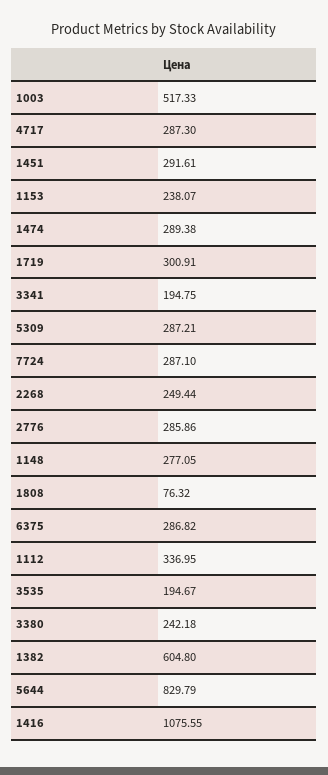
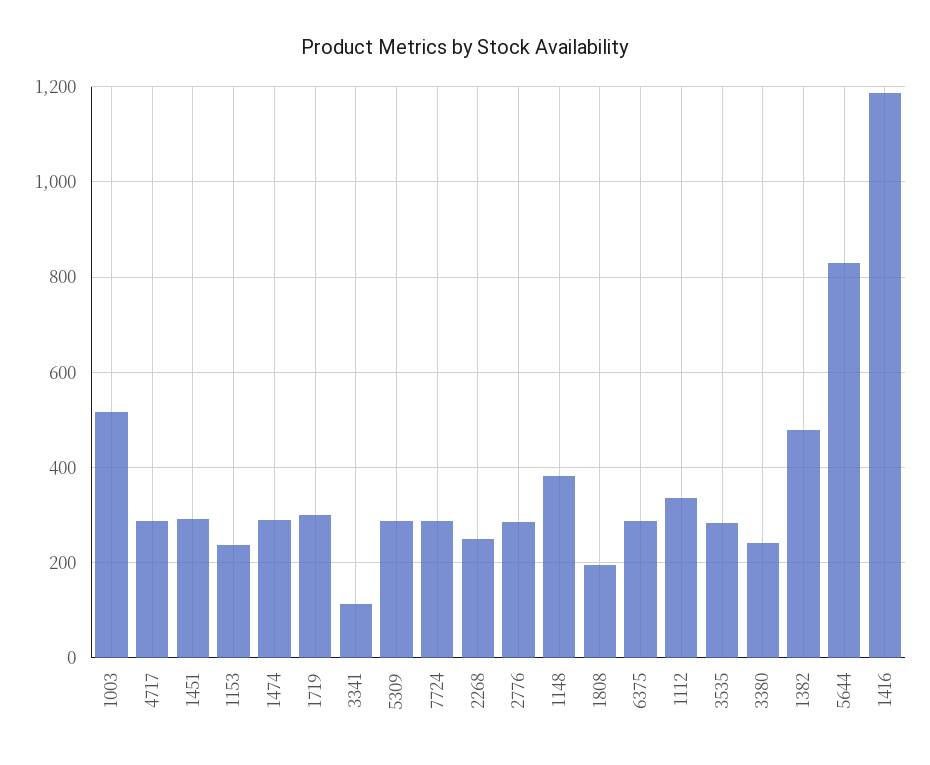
  {
    "1003": 517.33,
    "4717": 287.3,
    "1451": 291.61,
    "1153": 238.07,
    "1474": 289.38,
    "1719": 300.91,
-   "3341": 194.75,
+   "3341": 120,
    "5309": 287.21,
    "7724": 287.1,
    "2268": 249.44,
    "2776": 285.86,
-   "1148": 277.05,
+   "1148": 380,
-   "1808": 76.32,
+   "1808": 200,
    "6375": 286.82,
    "1112": 336.95,
-   "3535": 194.67,
+   "3535": 280,
    "3380": 242.18,
-   "1382": 604.8,
+   "1382": 480,
    "5644": 829.79,
-   "1416": 1075.55
+   "1416": 1180
  }

